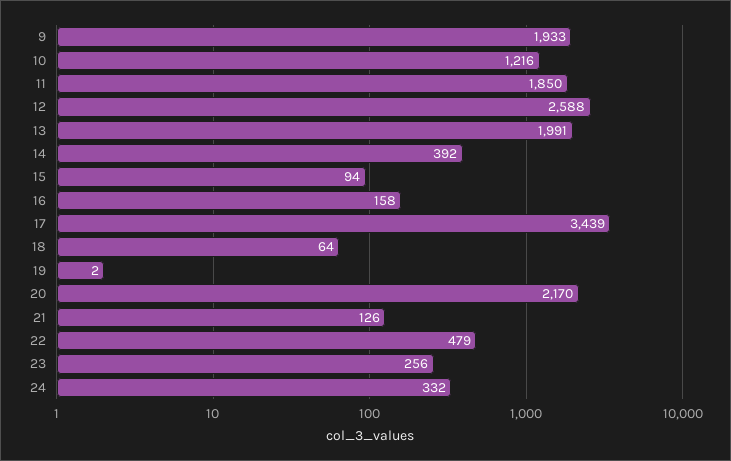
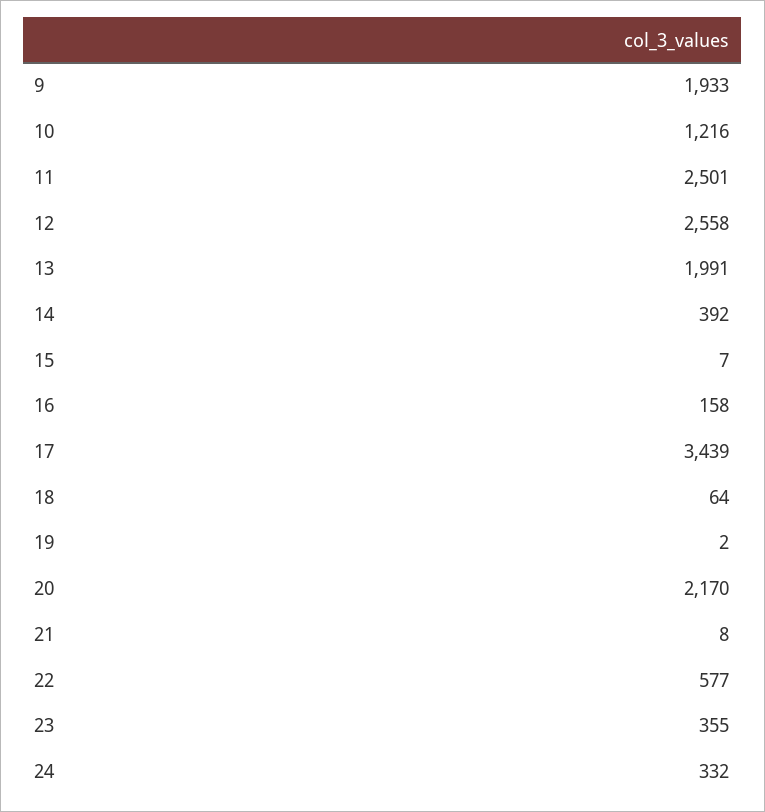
  {
    "9": 1933,
    "10": 1216,
-   "11": 1850,
+   "11": 2501,
-   "12": 2588,
+   "12": 2558,
    "13": 1991,
    "14": 392,
-   "15": 94,
+   "15": 7,
    "16": 158,
    "17": 3439,
    "18": 64,
    "19": 2,
    "20": 2170,
-   "21": 126,
+   "21": 8,
-   "22": 479,
+   "22": 577,
-   "23": 256,
+   "23": 355,
    "24": 332
  }

